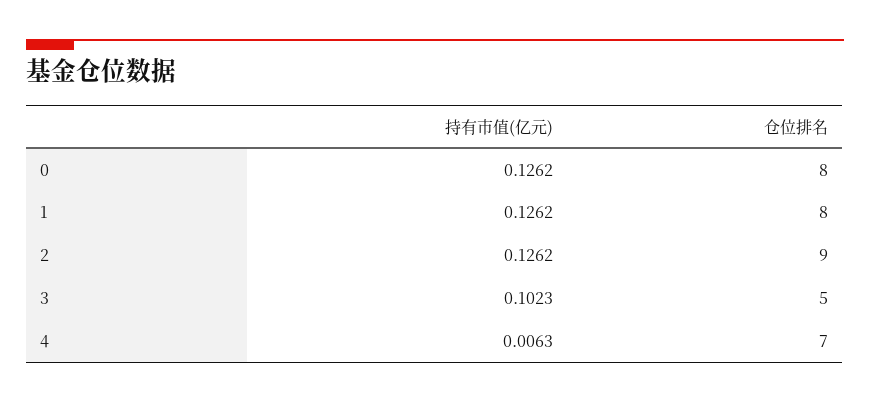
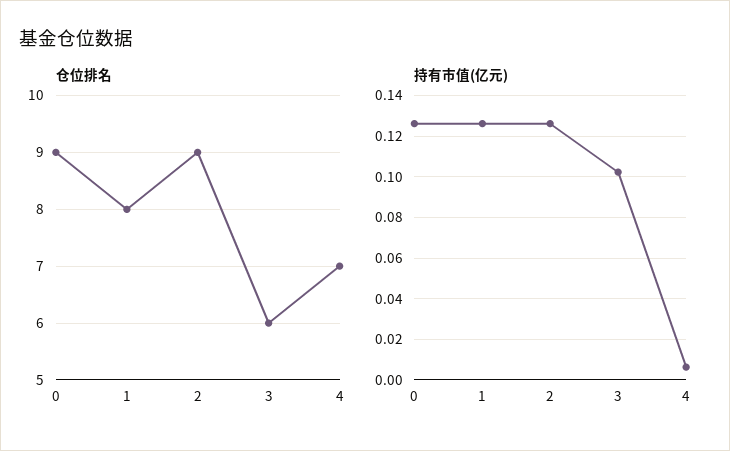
  {
    "持有市值(亿元)": {
      "0": 0.1262,
      "1": 0.1262,
      "2": 0.1262,
      "3": 0.1023,
      "4": 0.0063
    },
    "仓位排名": {
-     "0": 8,
+     "0": 9,
      "1": 8,
      "2": 9,
-     "3": 5,
+     "3": 6,
      "4": 7
    }
  }

